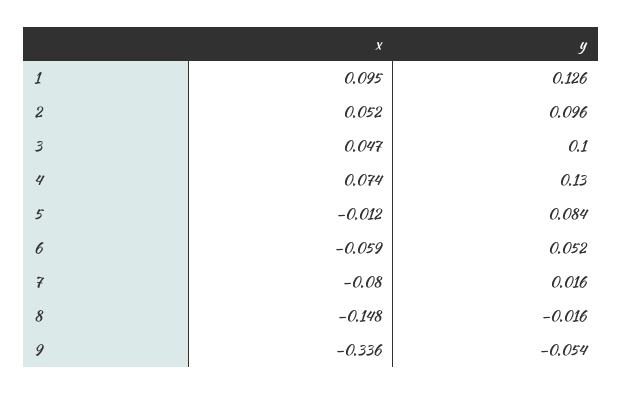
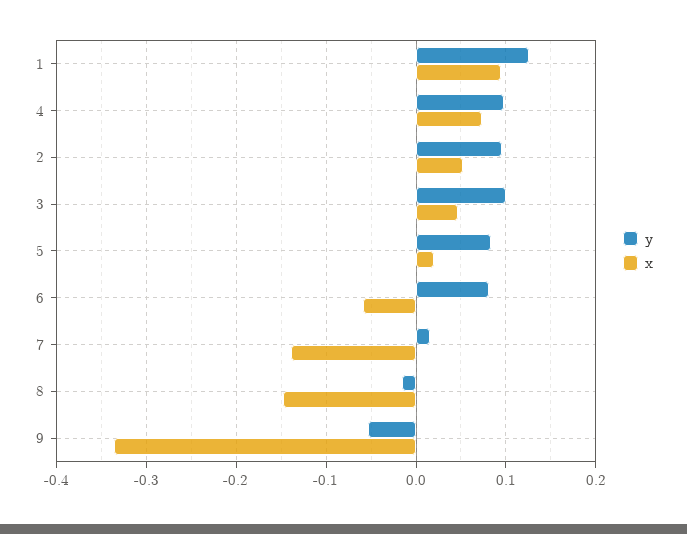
  {
    "x": {
      "1": 0.095,
      "2": 0.052,
      "3": 0.047,
      "4": 0.074,
-     "5": -0.012,
+     "5": 0.02,
      "6": -0.059,
-     "7": -0.08,
+     "7": -0.14,
      "8": -0.148,
      "9": -0.336
    },
    "y": {
      "1": 0.126,
      "2": 0.096,
      "3": 0.1,
-     "4": 0.13,
+     "4": 0.1,
      "5": 0.084,
-     "6": 0.052,
+     "6": 0.08,
      "7": 0.016,
      "8": -0.016,
      "9": -0.054
    }
  }

